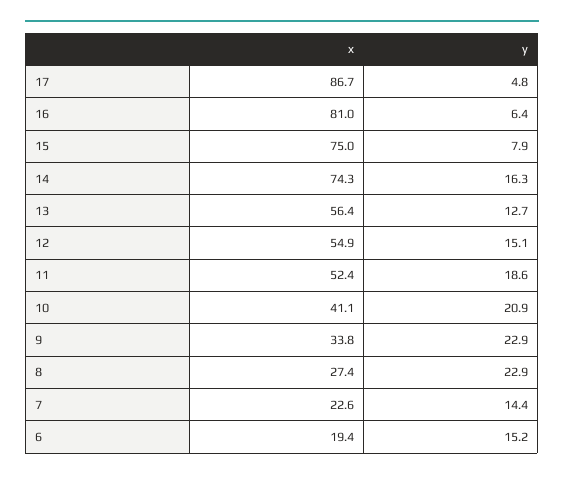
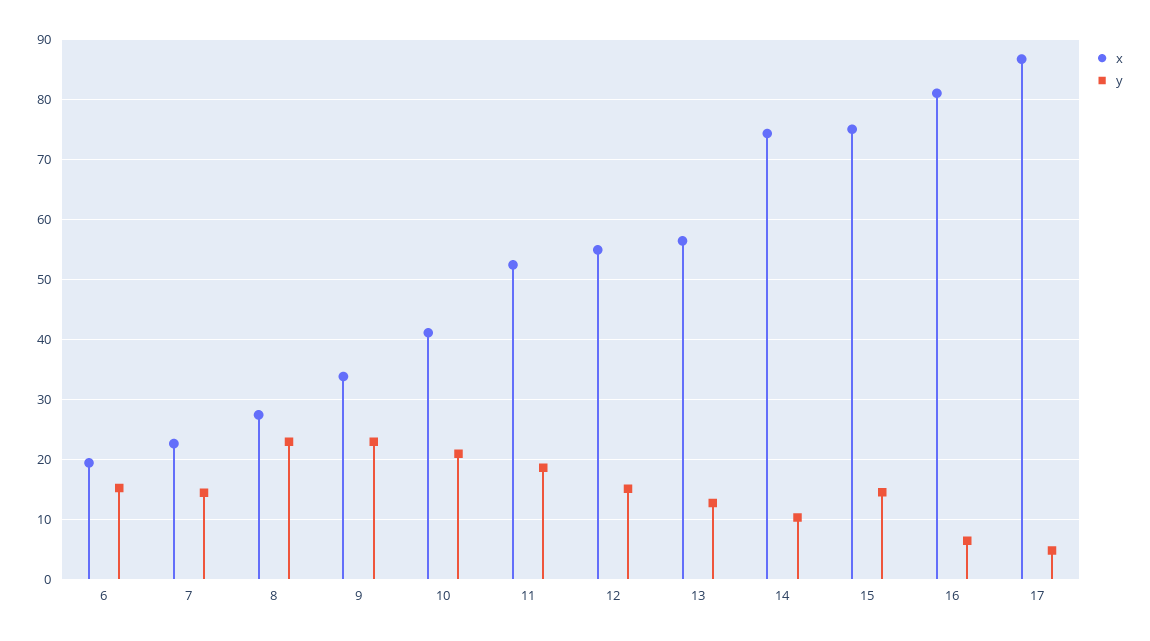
  {
    "x": {
      "17": 86.7,
      "16": 81,
      "15": 75,
      "14": 74.3,
      "13": 56.4,
      "12": 54.9,
      "11": 52.4,
      "10": 41.1,
      "9": 33.8,
      "8": 27.4,
      "7": 22.6,
      "6": 19.4
    },
    "y": {
      "17": 4.8,
      "16": 6.4,
-     "15": 7.9,
+     "15": 14,
-     "14": 16.3,
+     "14": 10,
      "13": 12.7,
      "12": 15.1,
      "11": 18.6,
      "10": 20.9,
      "9": 22.9,
      "8": 22.9,
      "7": 14.4,
      "6": 15.2
    }
  }

